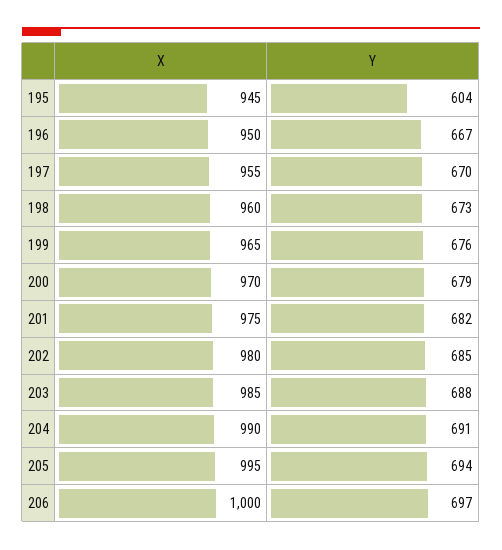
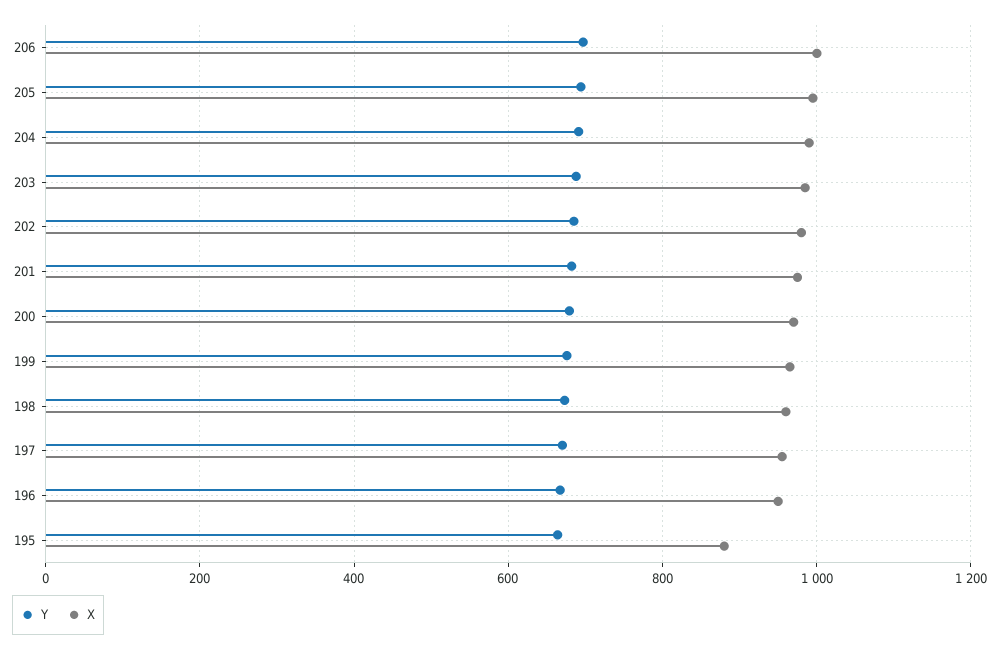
  {
    "X": {
-     "195": 945,
+     "195": 880,
      "196": 950,
      "197": 955,
      "198": 960,
      "199": 965,
      "200": 970,
      "201": 975,
      "202": 980,
      "203": 985,
      "204": 990,
      "205": 995,
      "206": 1000
    },
    "Y": {
-     "195": 604,
+     "195": 660,
      "196": 667,
      "197": 670,
      "198": 673,
      "199": 676,
      "200": 679,
      "201": 682,
      "202": 685,
      "203": 688,
      "204": 691,
      "205": 694,
      "206": 697
    }
  }

